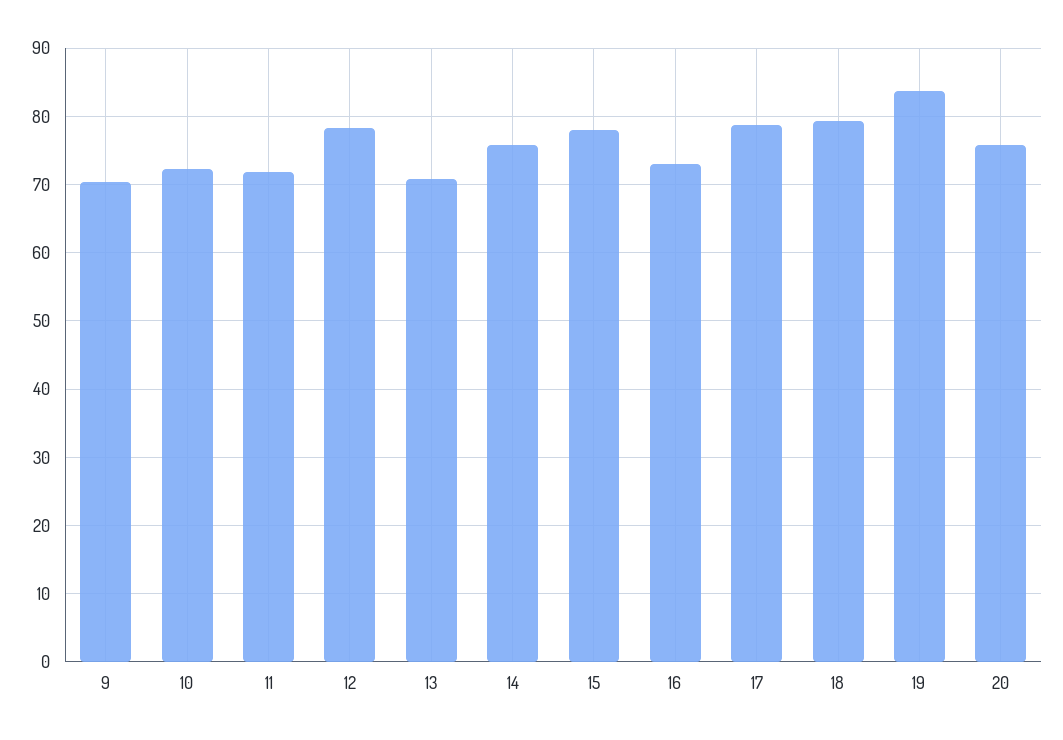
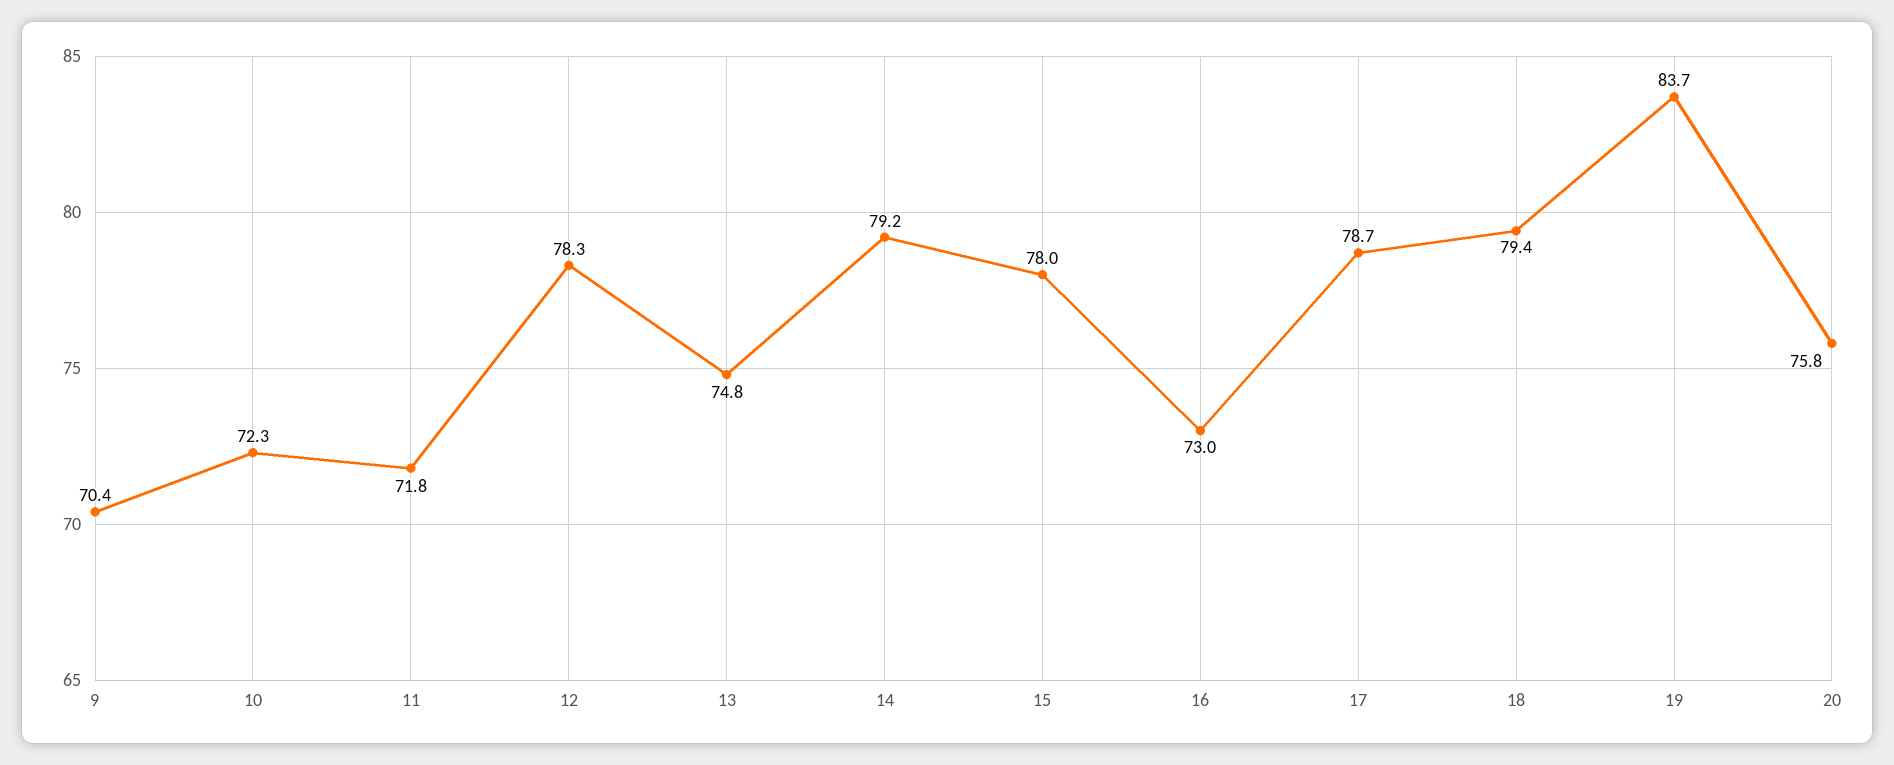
  {
    "9": 70.4,
    "10": 72.3,
    "11": 71.8,
    "12": 78.3,
-   "13": 71,
+   "13": 74.8,
-   "14": 76,
+   "14": 79.2,
    "15": 78,
    "16": 73,
    "17": 78.7,
    "18": 79.4,
    "19": 83.7,
    "20": 75.8
  }

